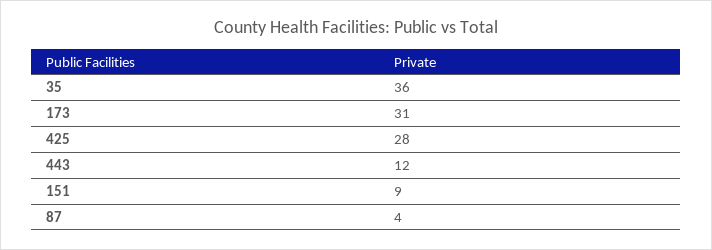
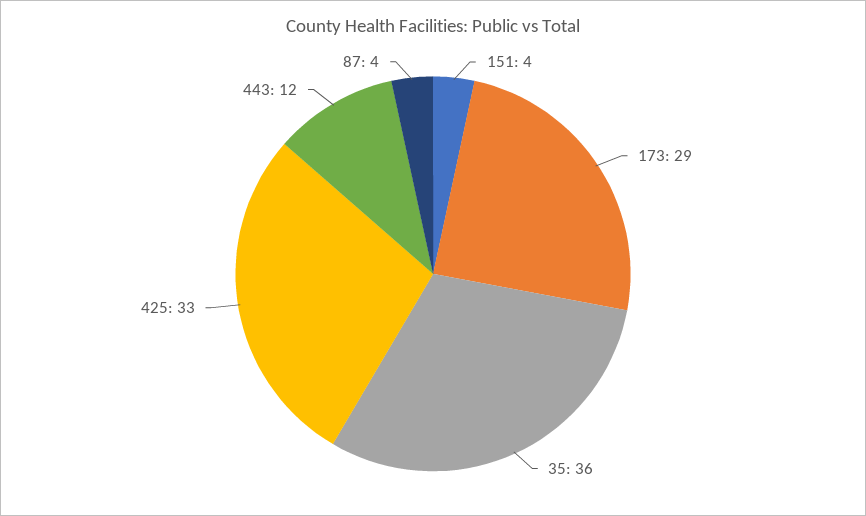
  {
    "35": 36,
-   "173": 31,
+   "173": 29,
-   "425": 28,
+   "425": 33,
    "443": 12,
-   "151": 9,
+   "151": 4,
    "87": 4
  }

